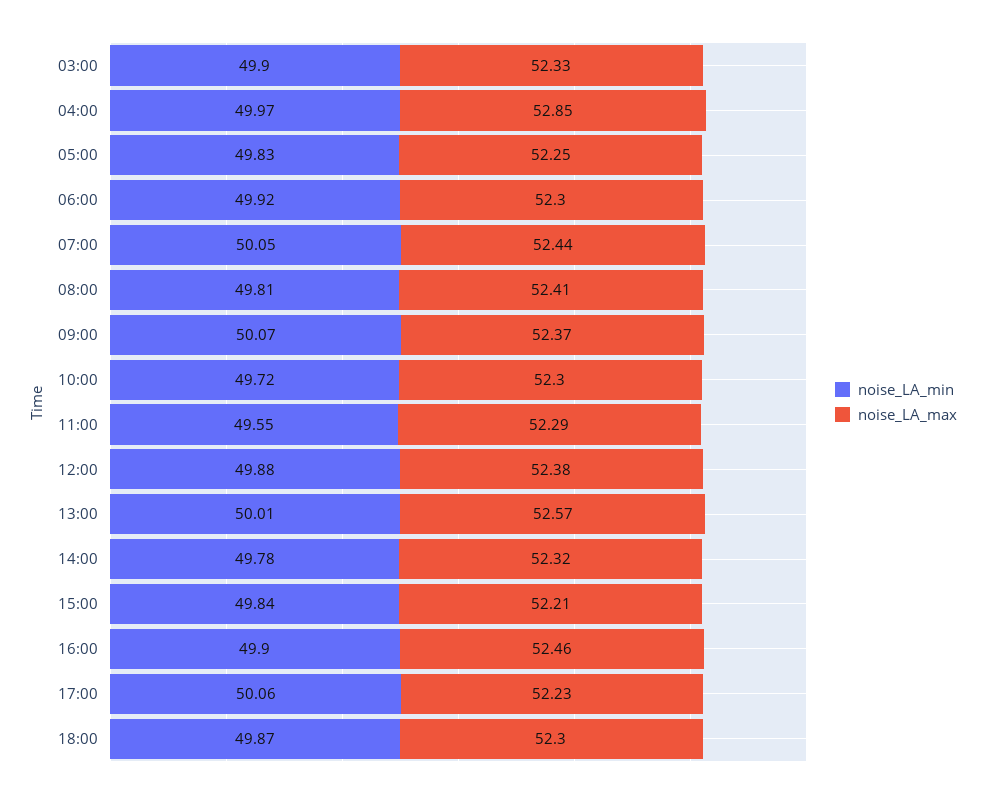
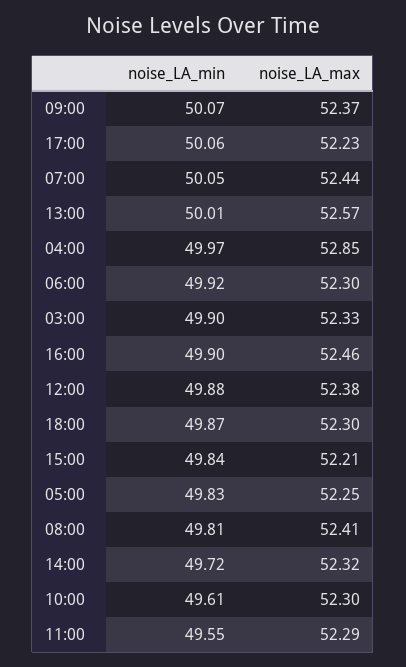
  {
    "noise_LA_min": {
      "03:00": 49.9,
      "04:00": 49.97,
      "05:00": 49.83,
      "06:00": 49.92,
      "07:00": 50.05,
      "08:00": 49.81,
      "09:00": 50.07,
-     "10:00": 49.72,
+     "10:00": 49.61,
      "11:00": 49.55,
      "12:00": 49.88,
      "13:00": 50.01,
-     "14:00": 49.78,
+     "14:00": 49.72,
      "15:00": 49.84,
      "16:00": 49.9,
      "17:00": 50.06,
      "18:00": 49.87
    },
    "noise_LA_max": {
      "03:00": 52.33,
      "04:00": 52.85,
      "05:00": 52.25,
      "06:00": 52.3,
      "07:00": 52.44,
      "08:00": 52.41,
      "09:00": 52.37,
      "10:00": 52.3,
      "11:00": 52.29,
      "12:00": 52.38,
      "13:00": 52.57,
      "14:00": 52.32,
      "15:00": 52.21,
      "16:00": 52.46,
      "17:00": 52.23,
      "18:00": 52.3
    }
  }

